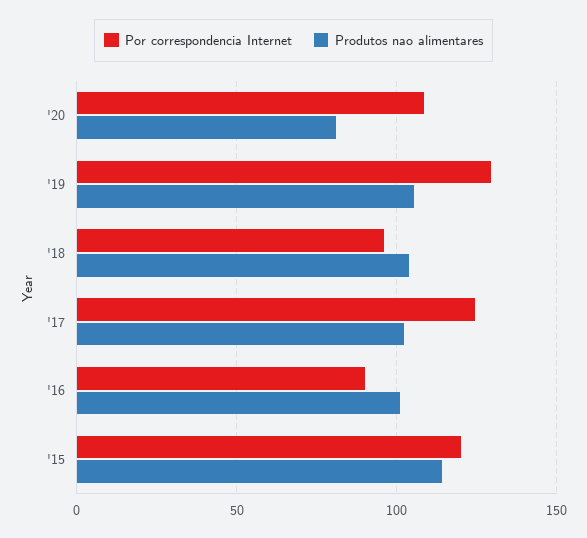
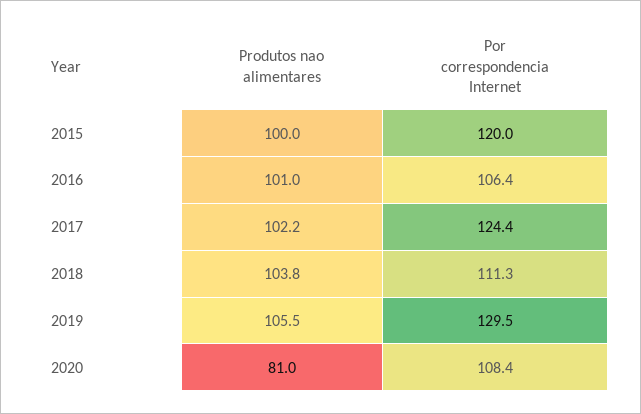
  {
    "Por correspondencia Internet": {
      "'20": 108.4,
      "'19": 129.5,
-     "'18": 95,
+     "'18": 111.3,
      "'17": 124.4,
-     "'16": 90,
+     "'16": 106.4,
      "'15": 120
    },
    "Produtos nao alimentares": {
      "'20": 81,
      "'19": 105.5,
      "'18": 103.8,
      "'17": 102.2,
      "'16": 101,
-     "'15": 115
+     "'15": 100
    }
  }

